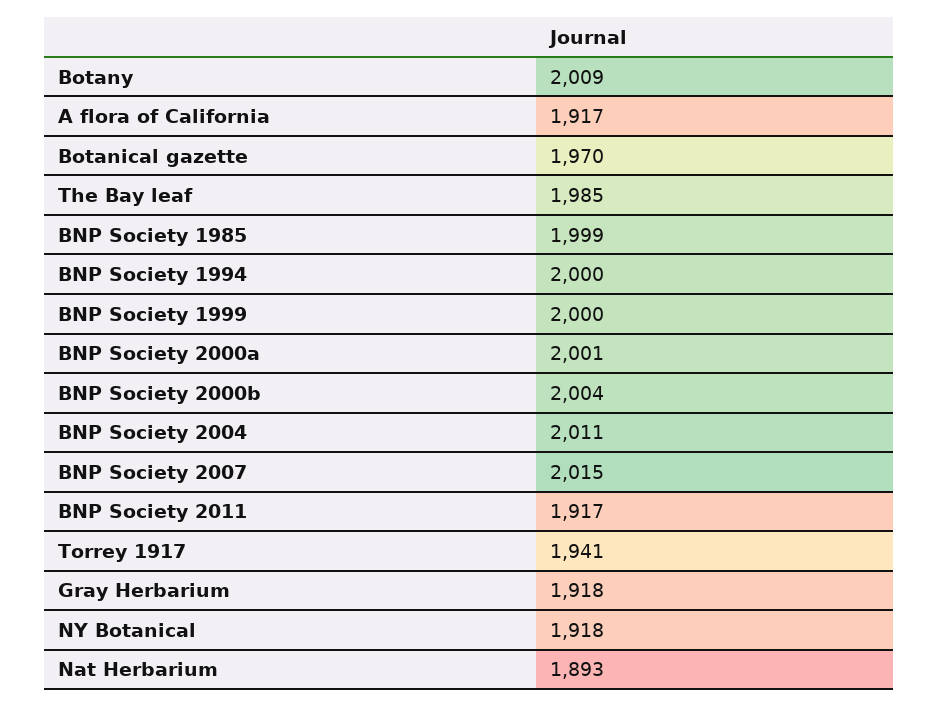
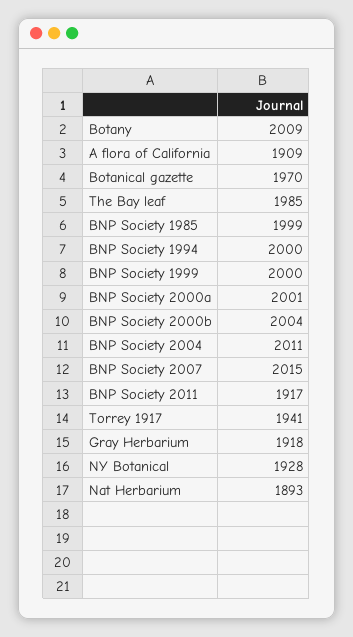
  {
    "Botany": 2009,
-   "A flora of California": 1917,
+   "A flora of California": 1909,
    "Botanical gazette": 1970,
    "The Bay leaf": 1985,
    "BNP Society 1985": 1999,
    "BNP Society 1994": 2000,
    "BNP Society 1999": 2000,
    "BNP Society 2000a": 2001,
    "BNP Society 2000b": 2004,
    "BNP Society 2004": 2011,
    "BNP Society 2007": 2015,
    "BNP Society 2011": 1917,
    "Torrey 1917": 1941,
    "Gray Herbarium": 1918,
-   "NY Botanical": 1918,
+   "NY Botanical": 1928,
    "Nat Herbarium": 1893
  }

